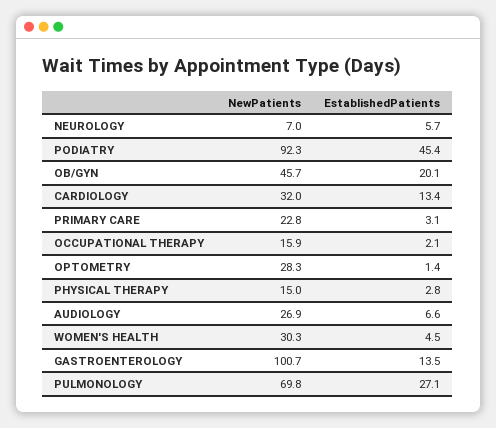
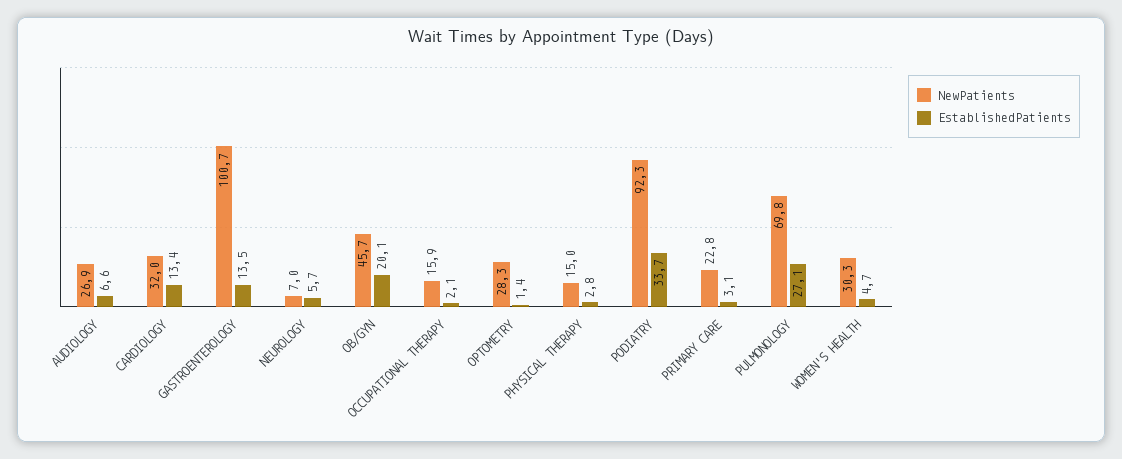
  {
    "NewPatients": {
      "NEUROLOGY": 7,
      "PODIATRY": 92.3,
      "OB/GYN": 45.7,
      "CARDIOLOGY": 32,
      "PRIMARY CARE": 22.8,
      "OCCUPATIONAL THERAPY": 15.9,
      "OPTOMETRY": 28.3,
      "PHYSICAL THERAPY": 15,
      "AUDIOLOGY": 26.9,
      "WOMEN'S HEALTH": 30.3,
      "GASTROENTEROLOGY": 100.7,
      "PULMONOLOGY": 69.8
    },
    "EstablishedPatients": {
      "NEUROLOGY": 5.7,
-     "PODIATRY": 45.4,
+     "PODIATRY": 33.7,
      "OB/GYN": 20.1,
      "CARDIOLOGY": 13.4,
      "PRIMARY CARE": 3.1,
      "OCCUPATIONAL THERAPY": 2.1,
      "OPTOMETRY": 1.4,
      "PHYSICAL THERAPY": 2.8,
      "AUDIOLOGY": 6.6,
-     "WOMEN'S HEALTH": 4.5,
+     "WOMEN'S HEALTH": 4.7,
      "GASTROENTEROLOGY": 13.5,
      "PULMONOLOGY": 27.1
    }
  }

